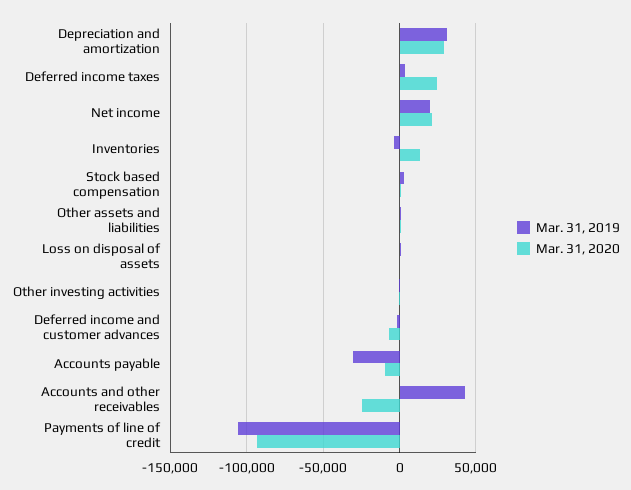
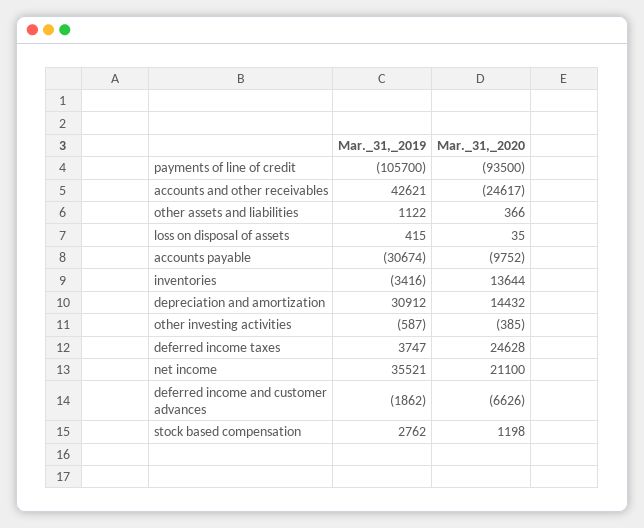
  {
    "Mar. 31, 2019": {
      "Depreciation and amortization": 30912,
      "Deferred income taxes": 3747,
-     "Net income": 20000,
+     "Net income": 35521,
      "Inventories": -3416,
      "Stock based compensation": 2762,
      "Other assets and liabilities": 1122,
      "Loss on disposal of assets": 415,
      "Other investing activities": -587,
      "Deferred income and customer advances": -1862,
      "Accounts payable": -30674,
      "Accounts and other receivables": 42621,
      "Payments of line of credit": -105700
    },
    "Mar. 31, 2020": {
-     "Depreciation and amortization": 30000,
+     "Depreciation and amortization": 14432,
      "Deferred income taxes": 24628,
      "Net income": 21100,
      "Inventories": 13644,
      "Stock based compensation": 1198,
      "Other assets and liabilities": 366,
      "Loss on disposal of assets": 35,
      "Other investing activities": -385,
      "Deferred income and customer advances": -6626,
      "Accounts payable": -9752,
      "Accounts and other receivables": -24617,
      "Payments of line of credit": -93500
    }
  }

